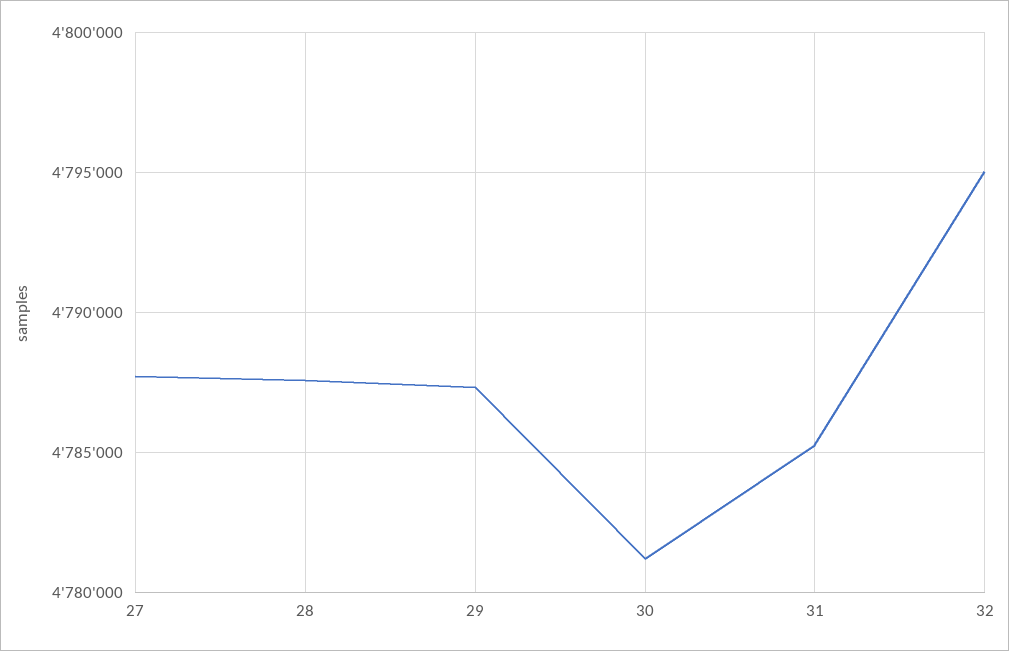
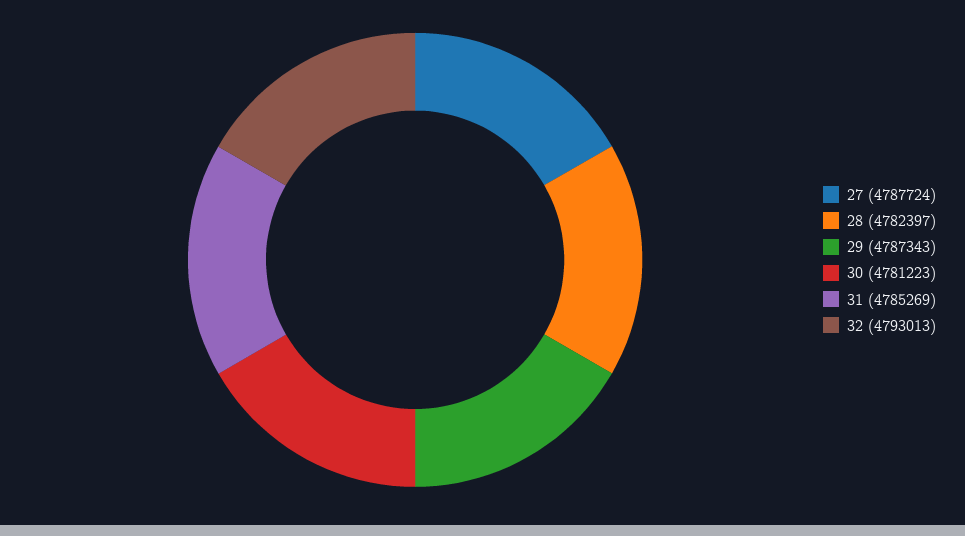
  {
    "27": 4787724,
-   "28": 4787500,
+   "28": 4782397,
    "29": 4787343,
    "30": 4781223,
    "31": 4785269,
-   "32": 4795000
+   "32": 4793013
  }

